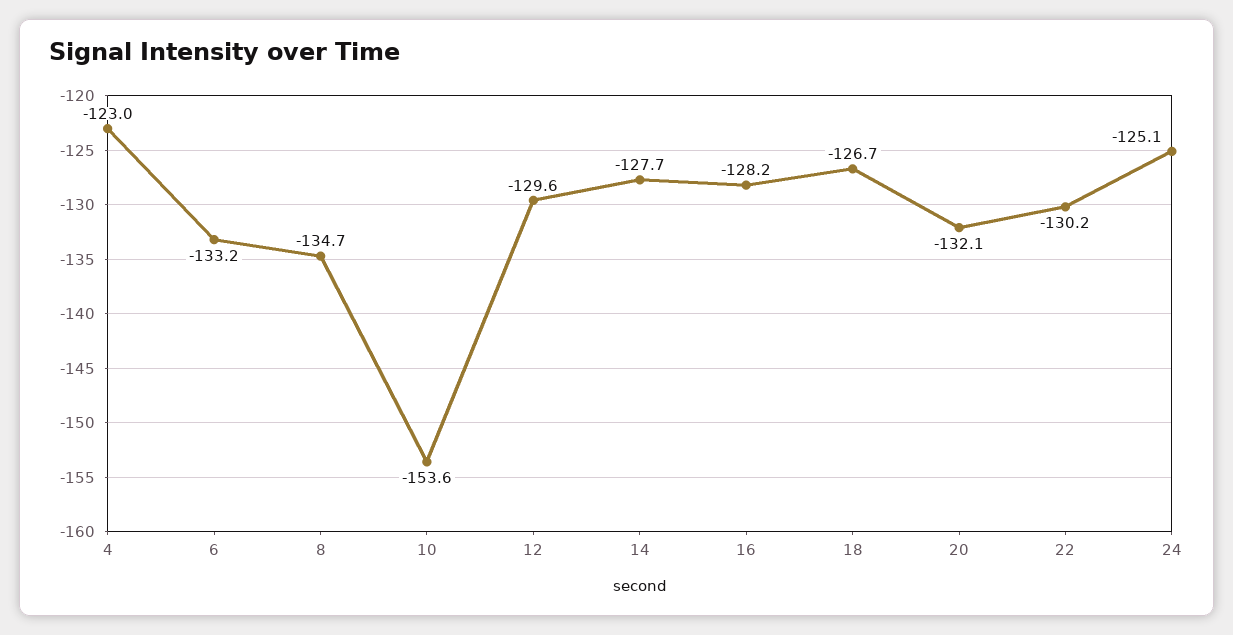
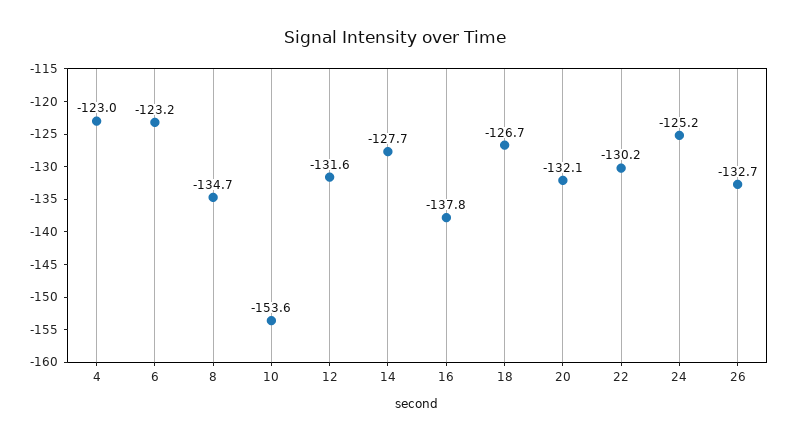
  {
    "4": -123,
-   "6": -133.2,
+   "6": -123.2,
    "8": -134.7,
    "10": -153.6,
-   "12": -129.6,
+   "12": -131.6,
    "14": -127.7,
-   "16": -128.2,
+   "16": -137.8,
    "18": -126.7,
    "20": -132.1,
    "22": -130.2,
-   "24": -125.1
+   "24": -125.2,
+   "26": -132.7
  }

